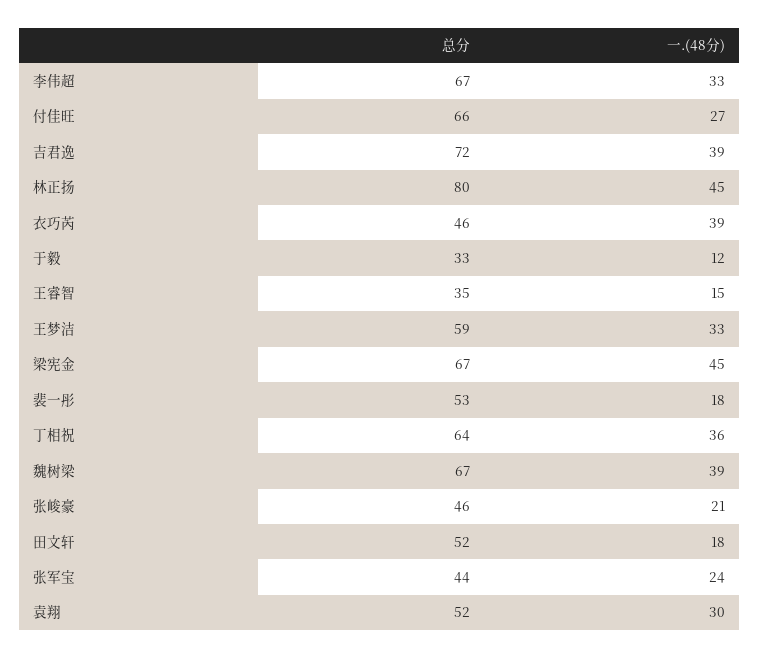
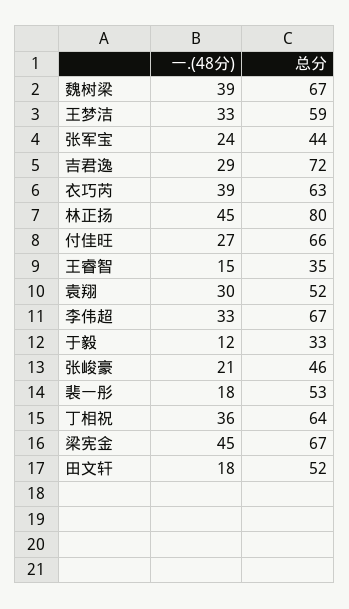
  {
    "总分": {
      "李伟超": 67,
      "付佳旺": 66,
      "吉君逸": 72,
      "林正扬": 80,
-     "衣巧芮": 46,
+     "衣巧芮": 63,
      "于毅": 33,
      "王睿智": 35,
      "王梦洁": 59,
      "梁宪金": 67,
      "裴一彤": 53,
      "丁相祝": 64,
      "魏树梁": 67,
      "张峻豪": 46,
      "田文轩": 52,
      "张军宝": 44,
      "袁翔": 52
    },
    "一.(48分)": {
      "李伟超": 33,
      "付佳旺": 27,
-     "吉君逸": 39,
+     "吉君逸": 29,
      "林正扬": 45,
      "衣巧芮": 39,
      "于毅": 12,
      "王睿智": 15,
      "王梦洁": 33,
      "梁宪金": 45,
      "裴一彤": 18,
      "丁相祝": 36,
      "魏树梁": 39,
      "张峻豪": 21,
      "田文轩": 18,
      "张军宝": 24,
      "袁翔": 30
    }
  }

